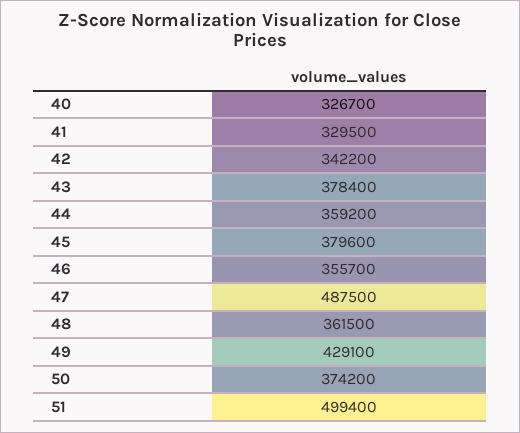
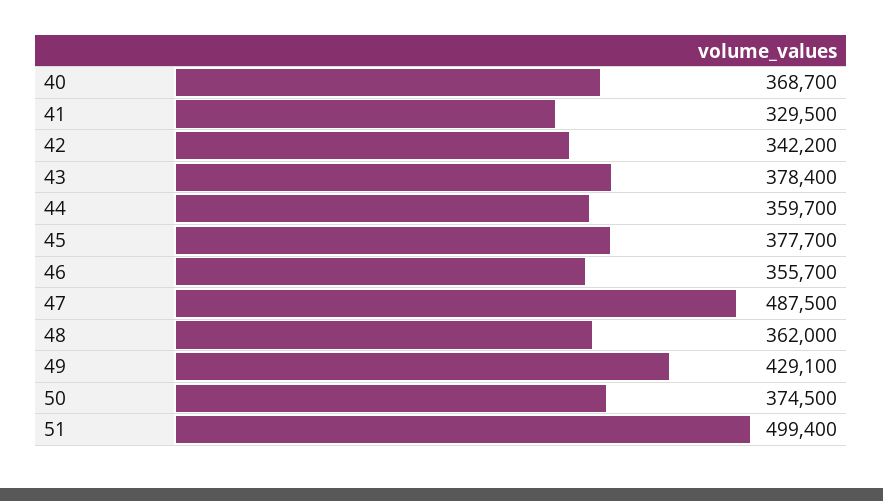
  {
-   "40": 326700,
+   "40": 368700,
    "41": 329500,
    "42": 342200,
    "43": 378400,
-   "44": 359200,
+   "44": 359700,
-   "45": 379600,
+   "45": 377700,
    "46": 355700,
    "47": 487500,
-   "48": 361500,
+   "48": 362000,
    "49": 429100,
-   "50": 374200,
+   "50": 374500,
    "51": 499400
  }

